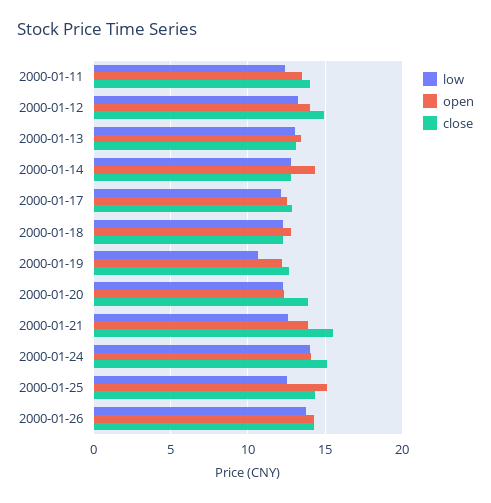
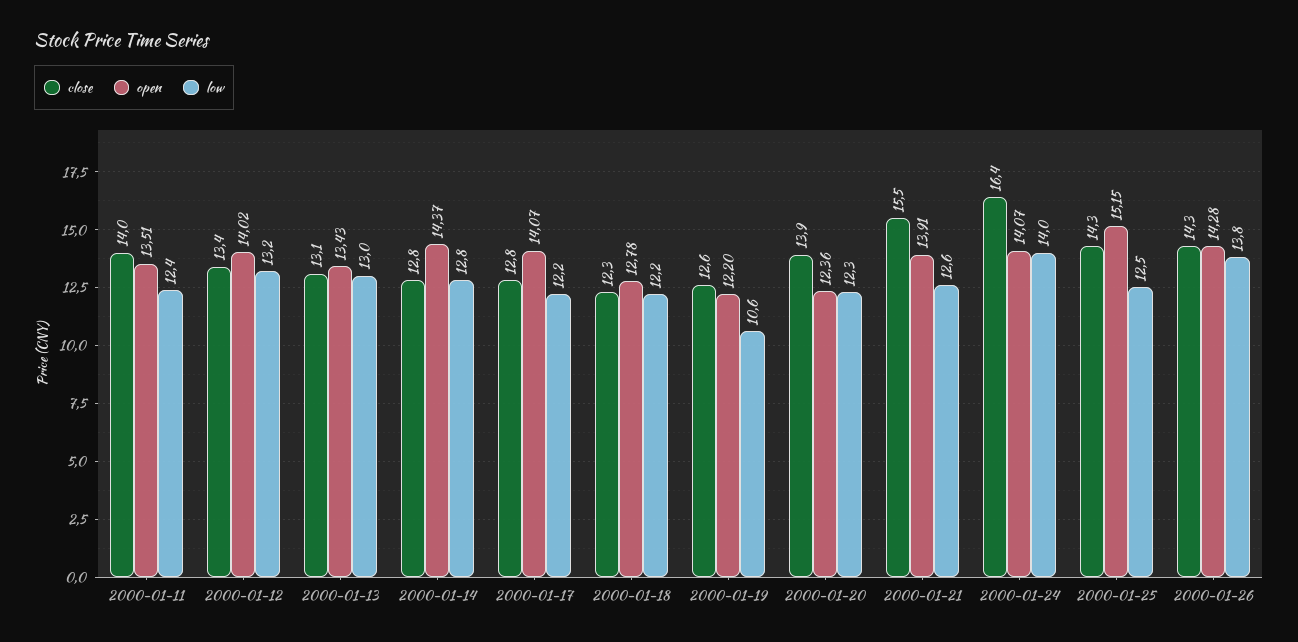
  {
    "low": {
      "2000-01-11": 12.4,
      "2000-01-12": 13.2,
      "2000-01-13": 13,
      "2000-01-14": 12.8,
      "2000-01-17": 12.2,
      "2000-01-18": 12.2,
      "2000-01-19": 10.6,
      "2000-01-20": 12.3,
      "2000-01-21": 12.6,
      "2000-01-24": 14,
      "2000-01-25": 12.5,
      "2000-01-26": 13.8
    },
    "open": {
      "2000-01-11": 13.51,
      "2000-01-12": 14.02,
      "2000-01-13": 13.43,
      "2000-01-14": 14.37,
-     "2000-01-17": 12.5,
+     "2000-01-17": 14.07,
      "2000-01-18": 12.78,
      "2000-01-19": 12.2,
      "2000-01-20": 12.36,
      "2000-01-21": 13.91,
      "2000-01-24": 14.07,
      "2000-01-25": 15.15,
      "2000-01-26": 14.28
    },
    "close": {
      "2000-01-11": 14,
-     "2000-01-12": 15,
+     "2000-01-12": 13.4,
      "2000-01-13": 13.1,
      "2000-01-14": 12.8,
      "2000-01-17": 12.8,
      "2000-01-18": 12.3,
      "2000-01-19": 12.6,
      "2000-01-20": 13.9,
      "2000-01-21": 15.5,
-     "2000-01-24": 15,
+     "2000-01-24": 16.4,
      "2000-01-25": 14.3,
      "2000-01-26": 14.3
    }
  }

